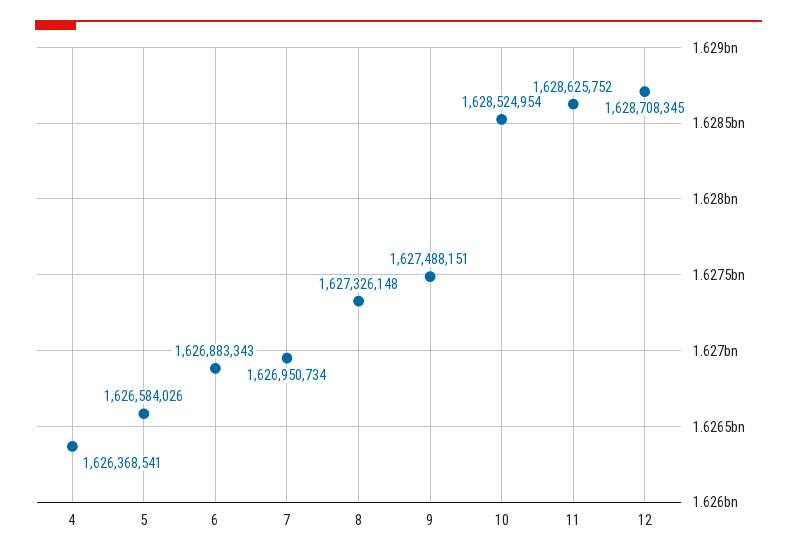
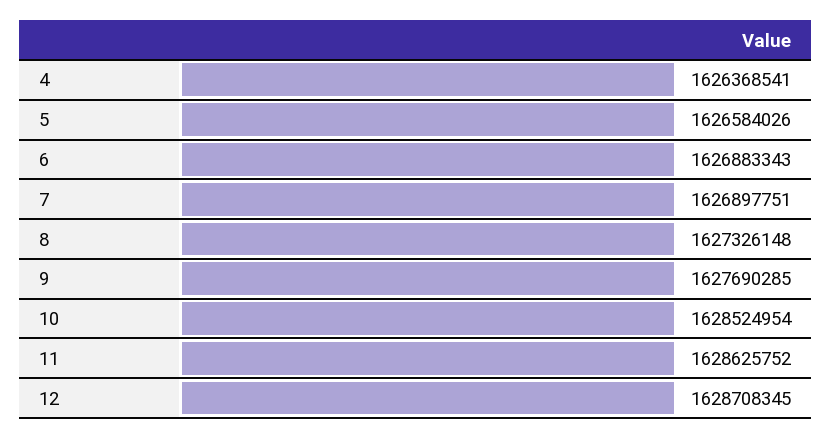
  {
    "4": 1626368541,
    "5": 1626584026,
    "6": 1626883343,
-   "7": 1626950734,
+   "7": 1626897751,
    "8": 1627326148,
-   "9": 1627488151,
+   "9": 1627690285,
    "10": 1628524954,
    "11": 1628625752,
    "12": 1628708345
  }

